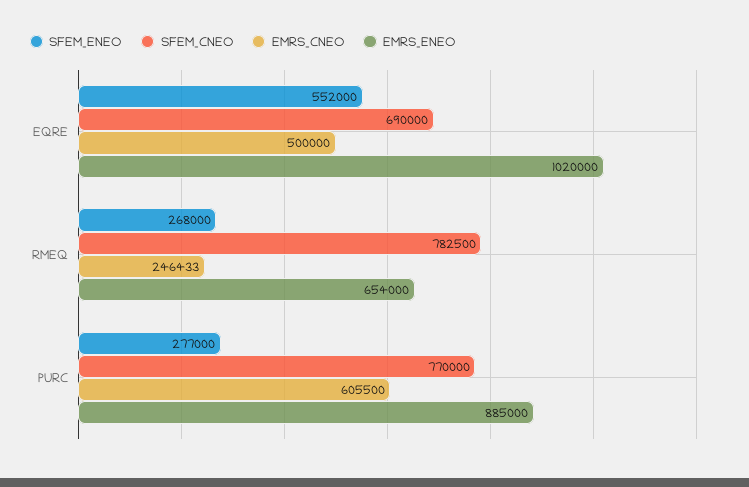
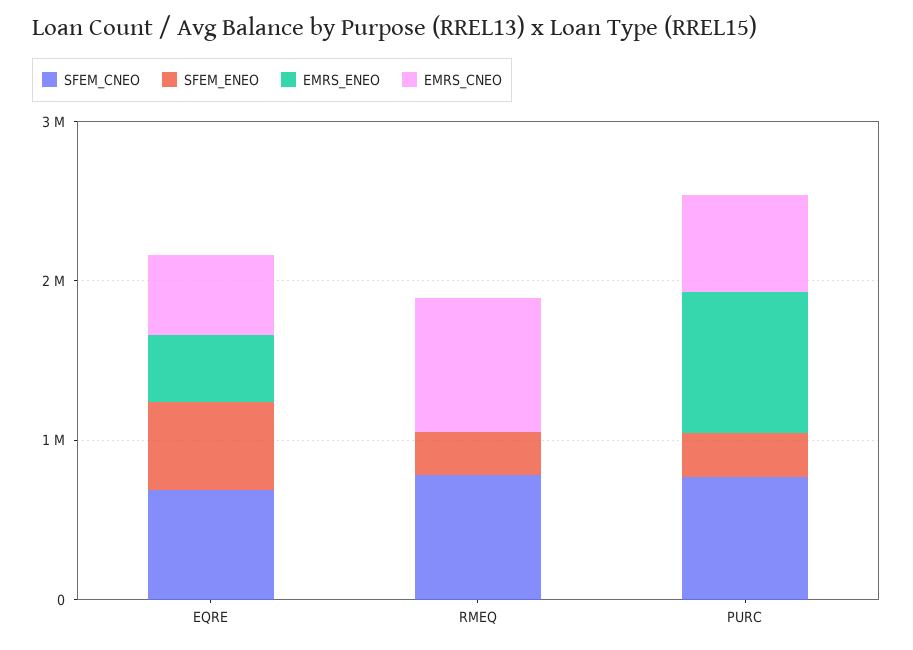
  {
    "SFEM_ENEO": {
      "EQRE": 552000,
      "RMEQ": 268000,
      "PURC": 277000
    },
    "SFEM_CNEO": {
      "EQRE": 690000,
      "RMEQ": 782500,
      "PURC": 770000
    },
    "EMRS_CNEO": {
      "EQRE": 500000,
-     "RMEQ": 246433,
+     "RMEQ": 800000,
      "PURC": 605500
    },
    "EMRS_ENEO": {
-     "EQRE": 1020000,
+     "EQRE": 400000,
-     "RMEQ": 654000,
+     "RMEQ": 0,
      "PURC": 885000
    }
  }

